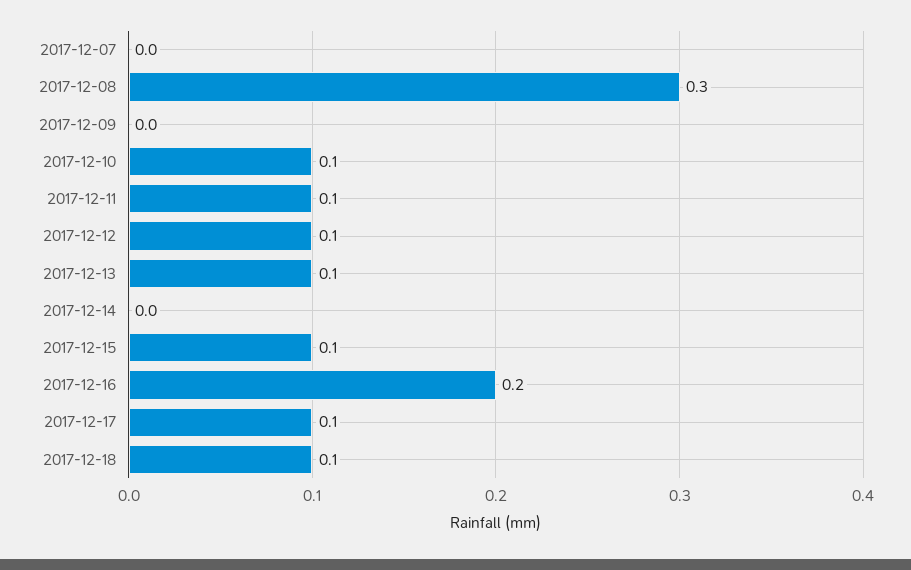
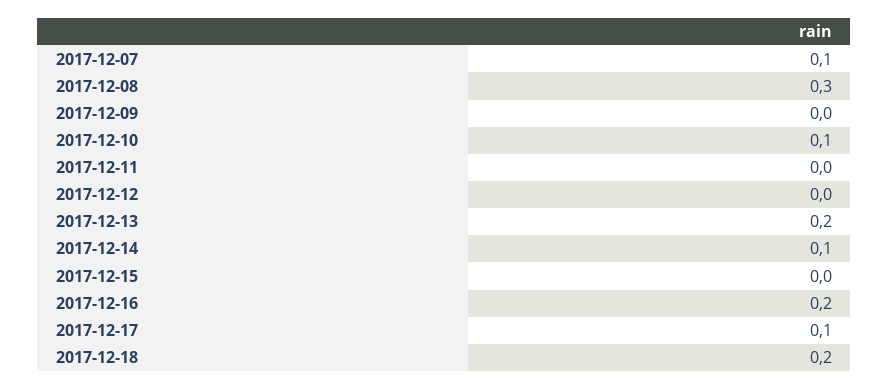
  {
-   "2017-12-07": 0,
+   "2017-12-07": 0.1,
    "2017-12-08": 0.3,
    "2017-12-09": 0,
    "2017-12-10": 0.1,
-   "2017-12-11": 0.1,
+   "2017-12-11": 0,
-   "2017-12-12": 0.1,
+   "2017-12-12": 0,
-   "2017-12-13": 0.1,
+   "2017-12-13": 0.2,
-   "2017-12-14": 0,
+   "2017-12-14": 0.1,
-   "2017-12-15": 0.1,
+   "2017-12-15": 0,
    "2017-12-16": 0.2,
    "2017-12-17": 0.1,
-   "2017-12-18": 0.1
+   "2017-12-18": 0.2
  }

